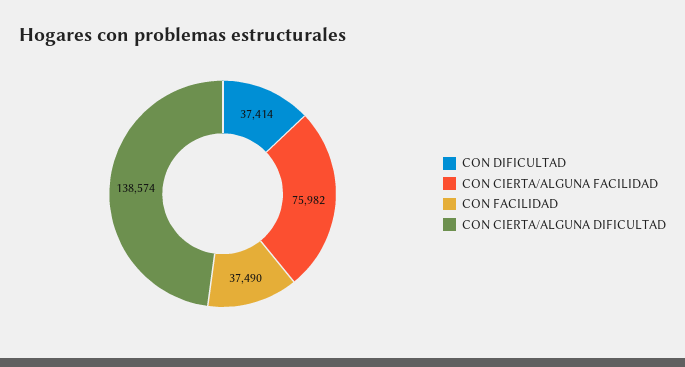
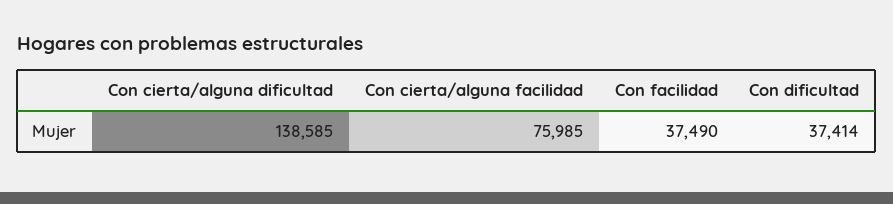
  {
    "CON DIFICULTAD": 37414,
-   "CON CIERTA/ALGUNA FACILIDAD": 75982,
+   "CON CIERTA/ALGUNA FACILIDAD": 75985,
    "CON FACILIDAD": 37490,
-   "CON CIERTA/ALGUNA DIFICULTAD": 138574
+   "CON CIERTA/ALGUNA DIFICULTAD": 138585
  }

